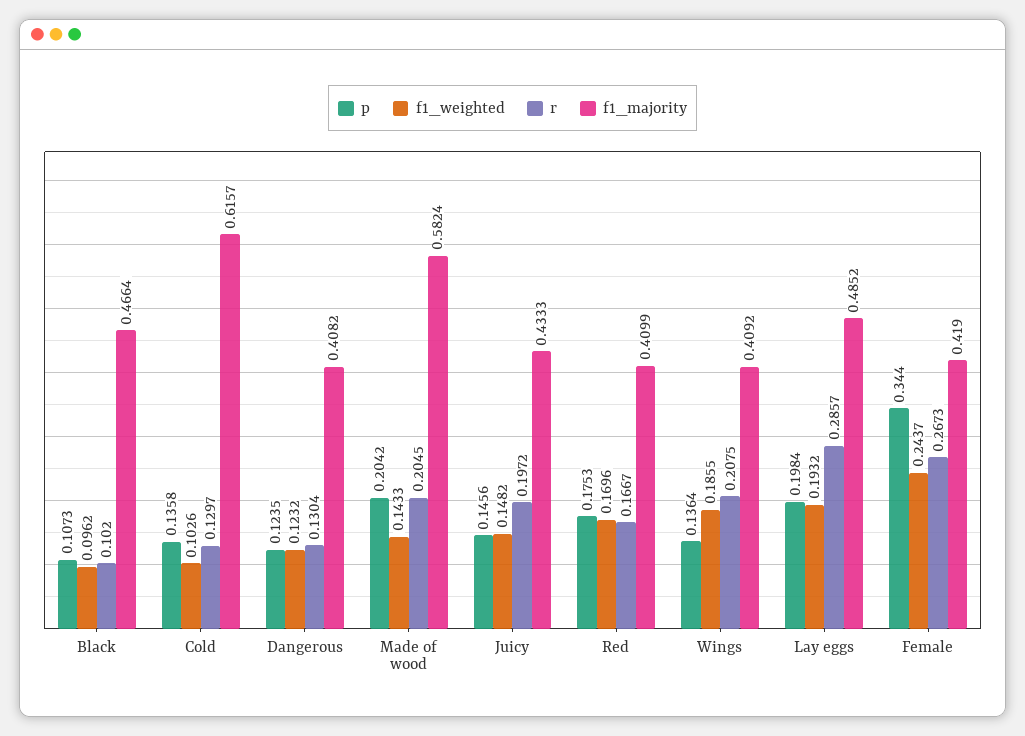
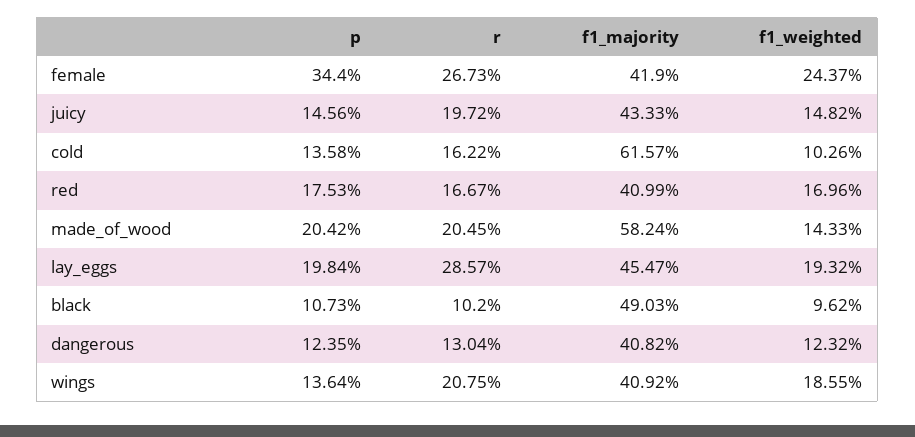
  {
    "p": {
      "Black": 0.1073,
      "Cold": 0.1358,
      "Dangerous": 0.1235,
      "Made of wood": 0.2042,
      "Juicy": 0.1456,
      "Red": 0.1753,
      "Wings": 0.1364,
      "Lay eggs": 0.1984,
      "Female": 0.344
    },
    "f1_weighted": {
      "Black": 0.0962,
      "Cold": 0.1026,
      "Dangerous": 0.1232,
      "Made of wood": 0.1433,
      "Juicy": 0.1482,
      "Red": 0.1696,
      "Wings": 0.1855,
      "Lay eggs": 0.1932,
      "Female": 0.2437
    },
    "r": {
      "Black": 0.102,
-     "Cold": 0.1297,
+     "Cold": 0.1622,
      "Dangerous": 0.1304,
      "Made of wood": 0.2045,
      "Juicy": 0.1972,
      "Red": 0.1667,
      "Wings": 0.2075,
      "Lay eggs": 0.2857,
      "Female": 0.2673
    },
    "f1_majority": {
-     "Black": 0.4664,
+     "Black": 0.4903,
      "Cold": 0.6157,
      "Dangerous": 0.4082,
      "Made of wood": 0.5824,
      "Juicy": 0.4333,
      "Red": 0.4099,
      "Wings": 0.4092,
-     "Lay eggs": 0.4852,
+     "Lay eggs": 0.4547,
      "Female": 0.419
    }
  }

